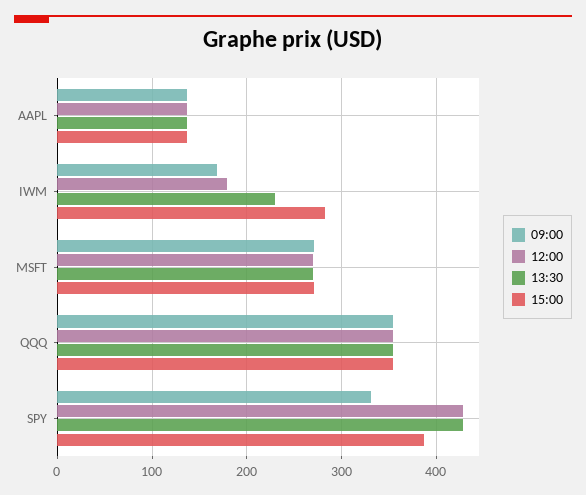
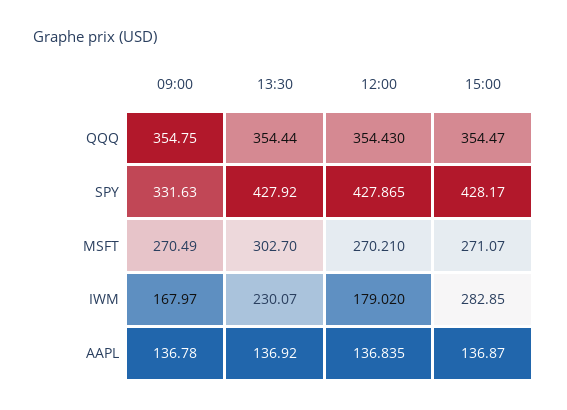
  {
    "09:00": {
      "AAPL": 136.78,
      "IWM": 167.97,
      "MSFT": 270.49,
      "QQQ": 354.75,
      "SPY": 331.63
    },
    "12:00": {
      "AAPL": 136.835,
      "IWM": 179.02,
      "MSFT": 270.21,
      "QQQ": 354.43,
      "SPY": 427.865
    },
    "13:30": {
      "AAPL": 136.92,
      "IWM": 230.07,
-     "MSFT": 270,
+     "MSFT": 302.7,
      "QQQ": 354.44,
      "SPY": 427.92
    },
    "15:00": {
      "AAPL": 136.87,
      "IWM": 282.85,
      "MSFT": 271.07,
      "QQQ": 354.47,
-     "SPY": 390
+     "SPY": 428.17
    }
  }

